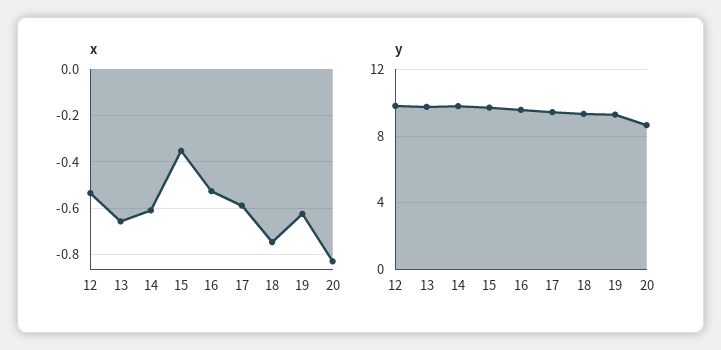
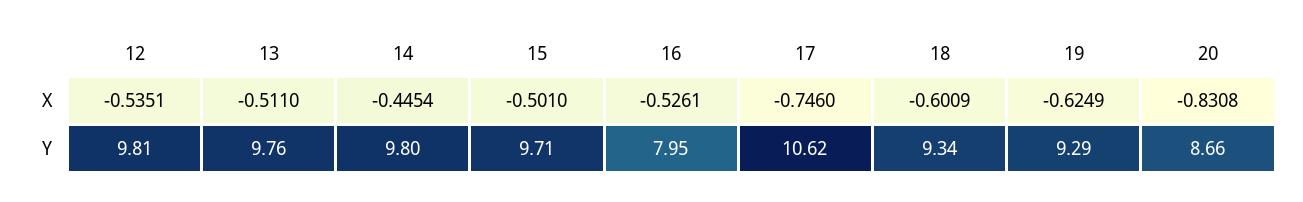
  {
    "x": {
      "12": -0.5351,
-     "13": -0.65,
+     "13": -0.511,
-     "14": -0.6,
+     "14": -0.4454,
-     "15": -0.35,
+     "15": -0.501,
      "16": -0.5261,
-     "17": -0.6,
+     "17": -0.746,
-     "18": -0.75,
+     "18": -0.6009,
      "19": -0.6249,
      "20": -0.8308
    },
    "y": {
      "12": 9.81,
      "13": 9.76,
      "14": 9.8,
      "15": 9.71,
-     "16": 9.5,
+     "16": 7.95,
-     "17": 9.5,
+     "17": 10.62,
      "18": 9.34,
      "19": 9.29,
      "20": 8.66
    }
  }

